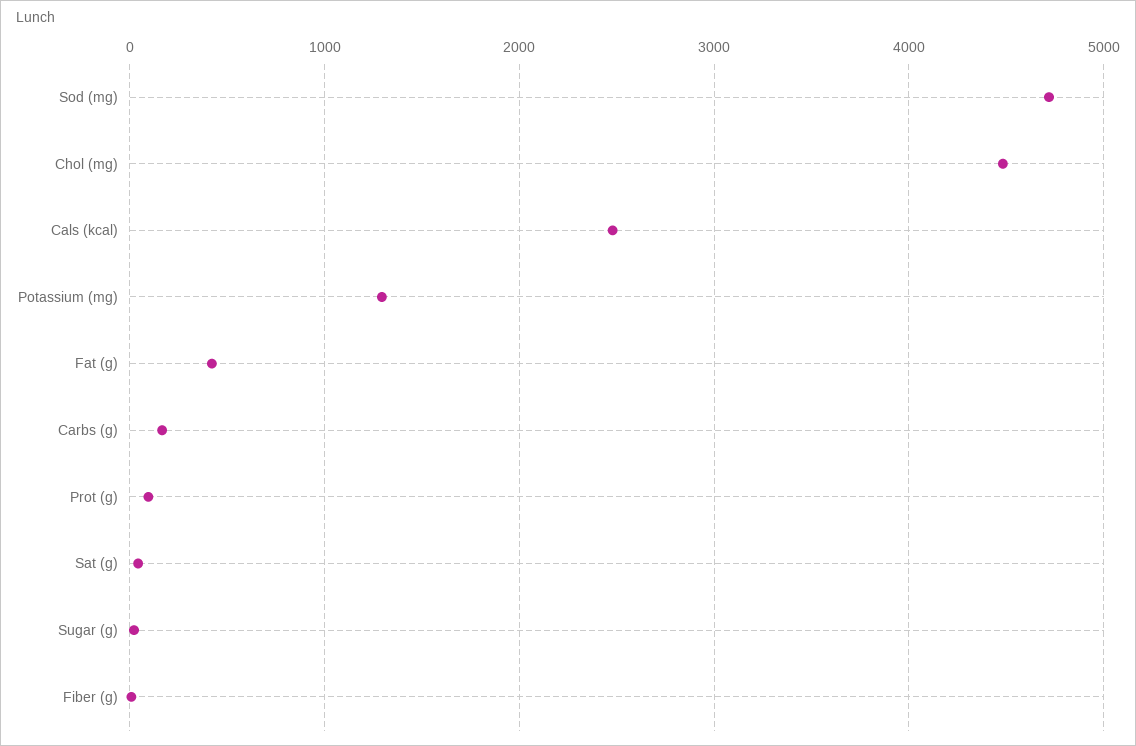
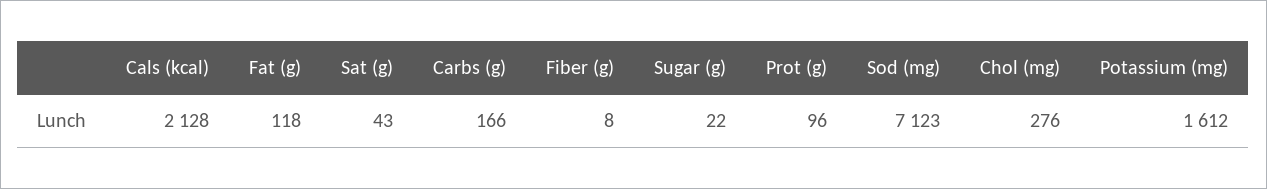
  {
-   "Sod (mg)": 4700,
+   "Sod (mg)": 7123,
-   "Chol (mg)": 4500,
+   "Chol (mg)": 276,
-   "Cals (kcal)": 2500,
+   "Cals (kcal)": 2128,
-   "Potassium (mg)": 1300,
+   "Potassium (mg)": 1612,
-   "Fat (g)": 400,
+   "Fat (g)": 118,
    "Carbs (g)": 166,
    "Prot (g)": 96,
    "Sat (g)": 43,
    "Sugar (g)": 22,
    "Fiber (g)": 8
  }

